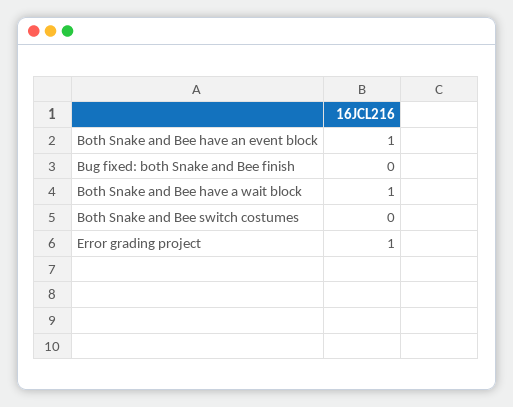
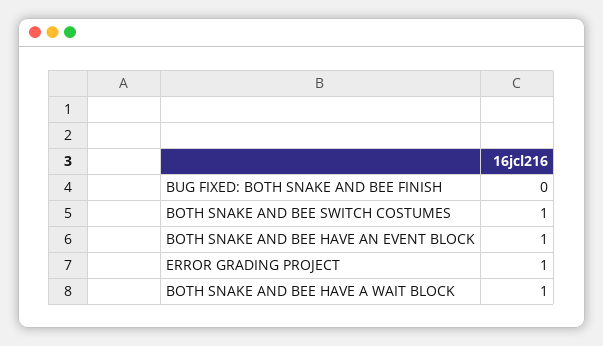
  {
    "Both Snake and Bee have an event block": 1,
    "Bug fixed: both Snake and Bee finish": 0,
    "Both Snake and Bee have a wait block": 1,
-   "Both Snake and Bee switch costumes": 0,
+   "Both Snake and Bee switch costumes": 1,
    "Error grading project": 1
  }

